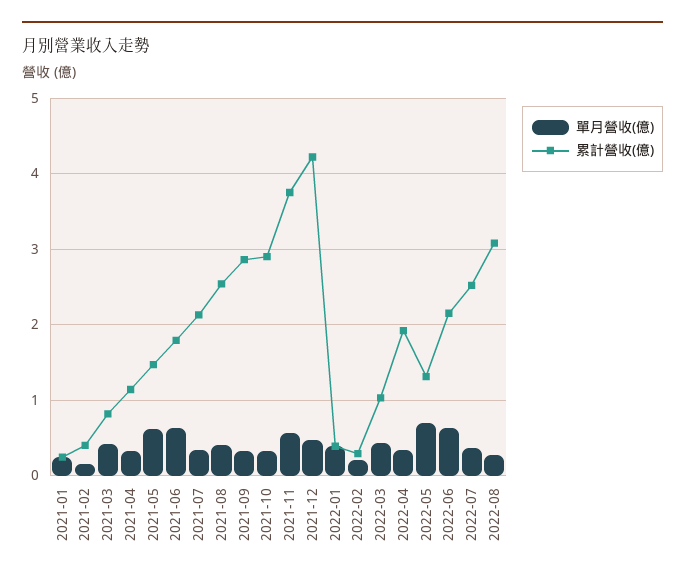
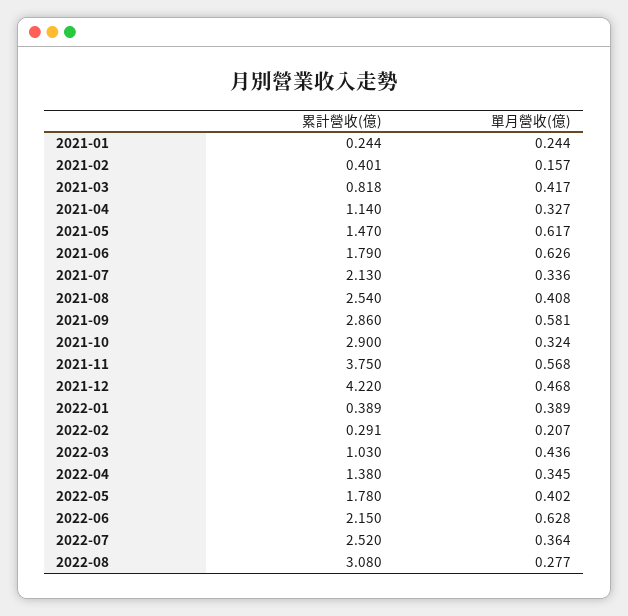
  {
    "單月營收(億)": {
      "2021-01": 0.244,
      "2021-02": 0.157,
      "2021-03": 0.417,
      "2021-04": 0.327,
      "2021-05": 0.617,
      "2021-06": 0.626,
      "2021-07": 0.336,
      "2021-08": 0.408,
-     "2021-09": 0.3,
+     "2021-09": 0.581,
      "2021-10": 0.324,
      "2021-11": 0.568,
      "2021-12": 0.468,
      "2022-01": 0.389,
      "2022-02": 0.207,
      "2022-03": 0.436,
      "2022-04": 0.345,
-     "2022-05": 0.7,
+     "2022-05": 0.402,
      "2022-06": 0.628,
      "2022-07": 0.364,
      "2022-08": 0.277
    },
    "累計營收(億)": {
      "2021-01": 0.244,
      "2021-02": 0.401,
      "2021-03": 0.818,
      "2021-04": 1.14,
      "2021-05": 1.47,
      "2021-06": 1.79,
      "2021-07": 2.13,
      "2021-08": 2.54,
      "2021-09": 2.86,
      "2021-10": 2.9,
      "2021-11": 3.75,
      "2021-12": 4.22,
      "2022-01": 0.389,
      "2022-02": 0.291,
      "2022-03": 1.03,
-     "2022-04": 1.9,
+     "2022-04": 1.38,
-     "2022-05": 1.3,
+     "2022-05": 1.78,
      "2022-06": 2.15,
      "2022-07": 2.52,
      "2022-08": 3.08
    }
  }

